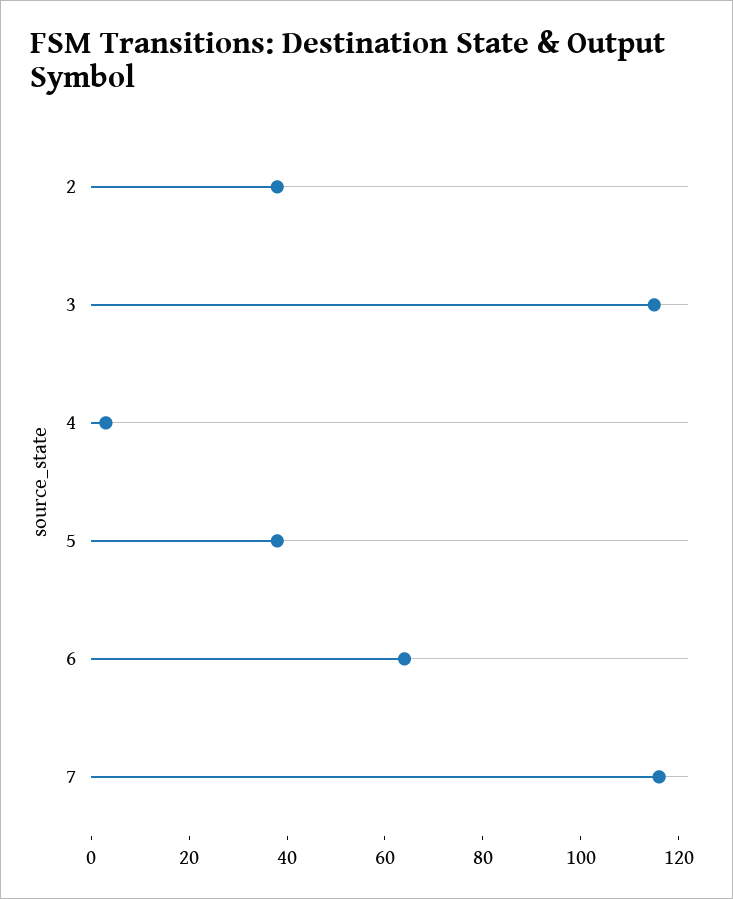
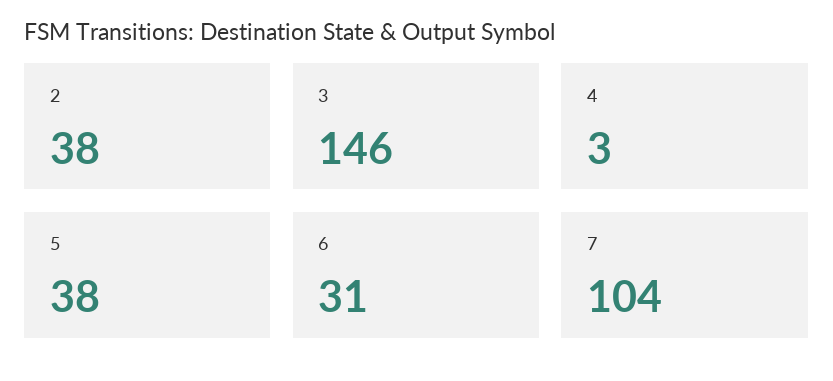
  {
    "2": 38,
-   "3": 115,
+   "3": 146,
    "4": 3,
    "5": 38,
-   "6": 65,
+   "6": 31,
-   "7": 115
+   "7": 104
  }

